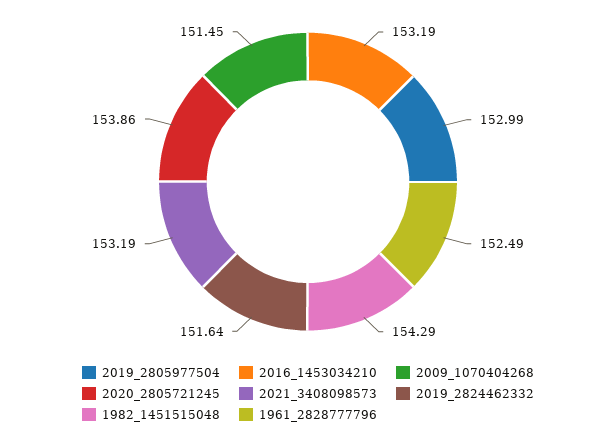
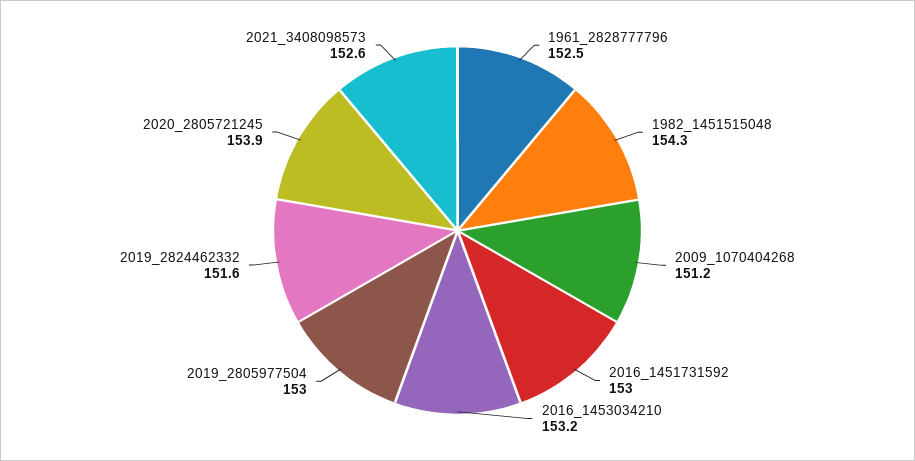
  {
    "2019_2805977504": 152.99,
    "2016_1453034210": 153.19,
-   "2009_1070404268": 151.45,
+   "2009_1070404268": 151.2,
    "2020_2805721245": 153.86,
-   "2021_3408098573": 153.19,
+   "2021_3408098573": 152.6,
    "2019_2824462332": 151.64,
    "1982_1451515048": 154.29,
-   "1961_2828777796": 152.49
+   "1961_2828777796": 152.49,
+   "2016_1451731592": 153
  }

